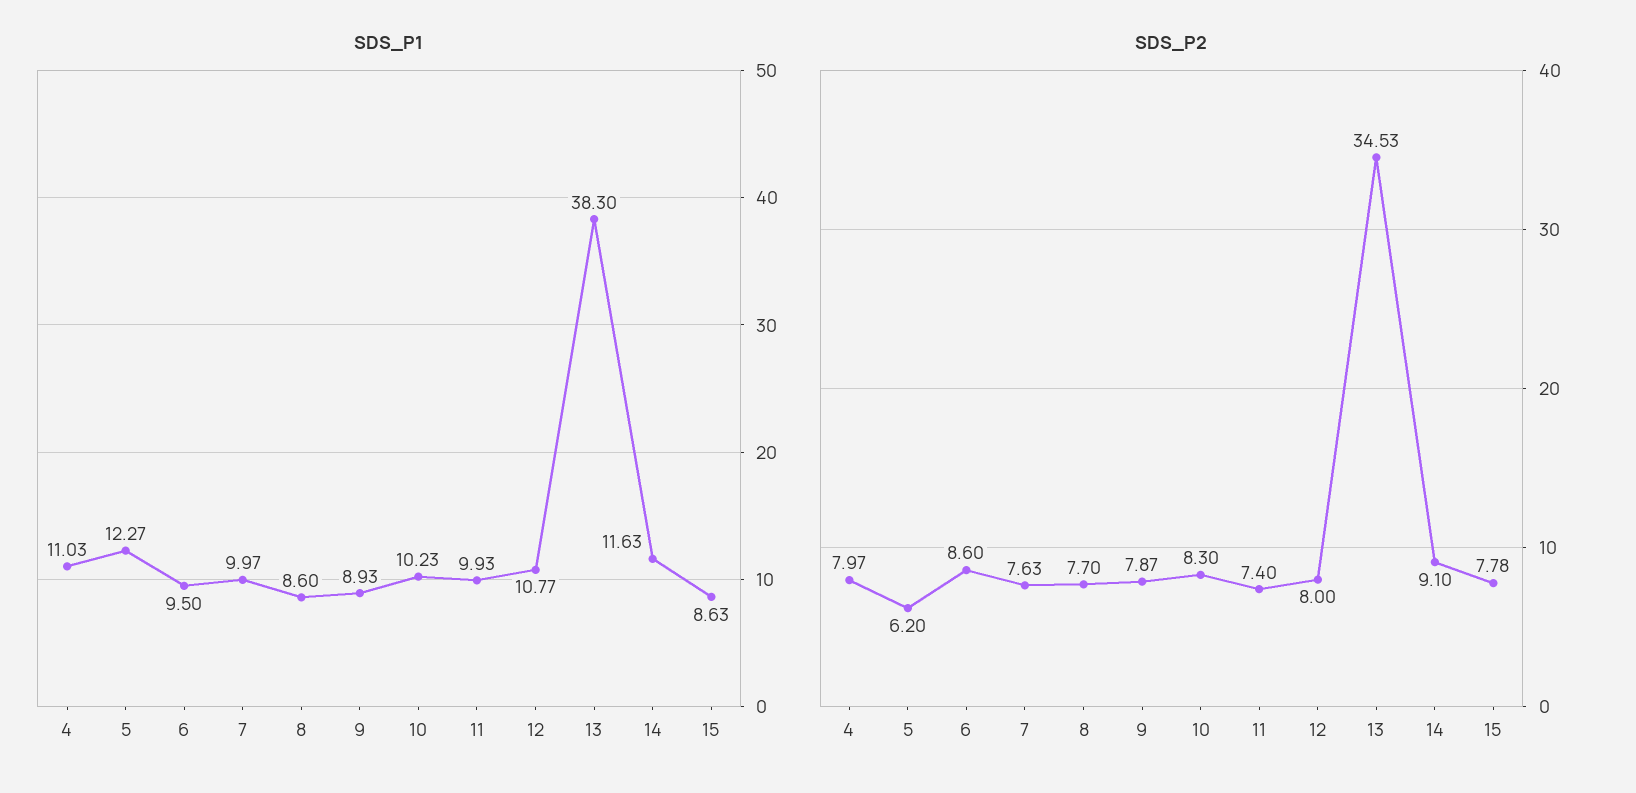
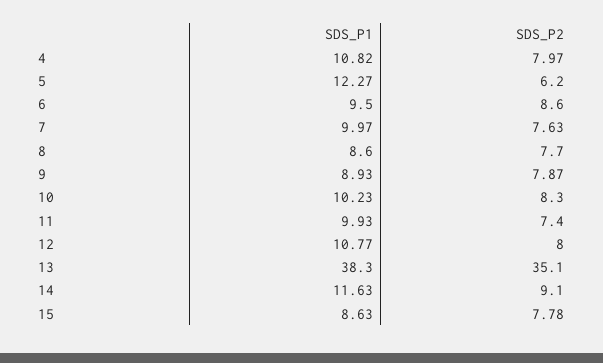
  {
    "SDS_P1": {
-     "4": 11.03,
+     "4": 10.82,
      "5": 12.27,
      "6": 9.5,
      "7": 9.97,
      "8": 8.6,
      "9": 8.93,
      "10": 10.23,
      "11": 9.93,
      "12": 10.77,
      "13": 38.3,
      "14": 11.63,
      "15": 8.63
    },
    "SDS_P2": {
      "4": 7.97,
      "5": 6.2,
      "6": 8.6,
      "7": 7.63,
      "8": 7.7,
      "9": 7.87,
      "10": 8.3,
      "11": 7.4,
      "12": 8,
-     "13": 34.53,
+     "13": 35.1,
      "14": 9.1,
      "15": 7.78
    }
  }

